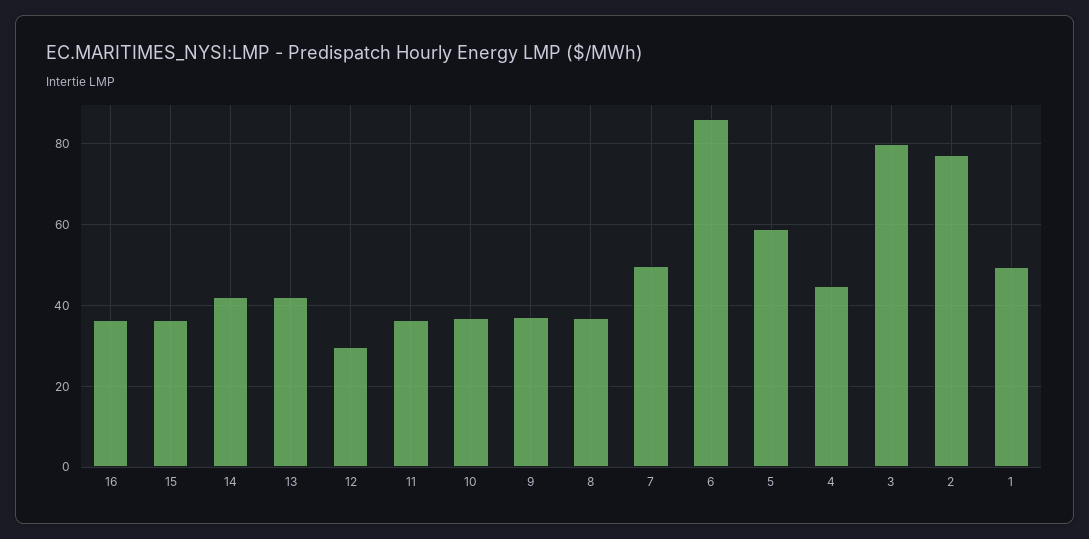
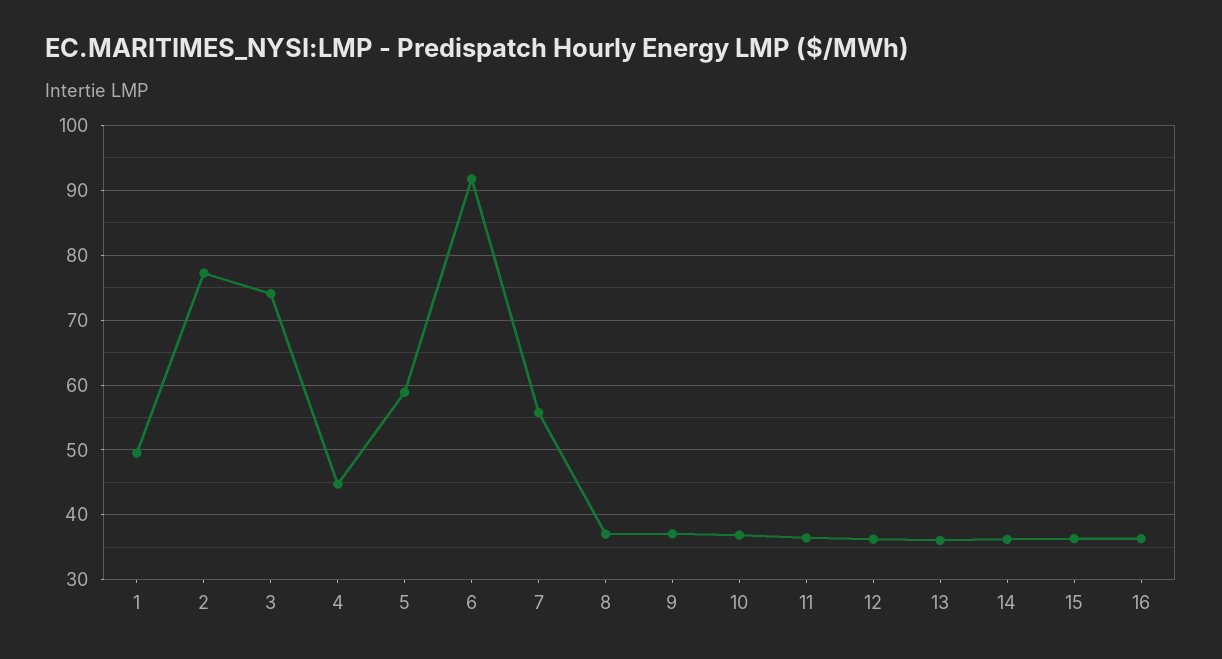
  {
    "16": 36,
    "15": 36,
-   "14": 42,
+   "14": 36,
-   "13": 42,
+   "13": 36,
-   "12": 30,
+   "12": 36,
    "11": 36,
    "10": 37,
    "9": 37,
    "8": 37,
-   "7": 50,
+   "7": 56,
-   "6": 86,
+   "6": 92,
    "5": 59,
    "4": 45,
-   "3": 80,
+   "3": 74,
    "2": 77,
    "1": 50
  }

